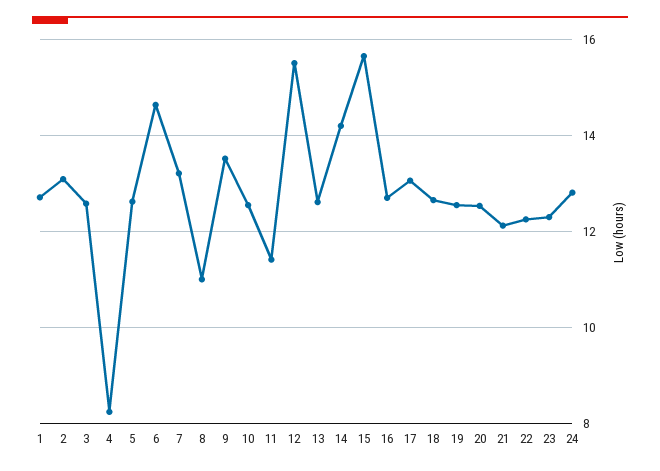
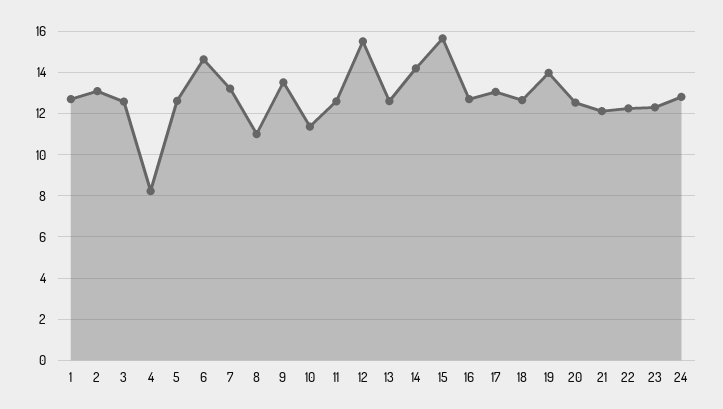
  {
    "1": 12.8,
    "2": 13,
    "3": 12.6,
    "4": 8.2,
    "5": 12.6,
    "6": 14.6,
    "7": 13.2,
    "8": 11,
    "9": 13.6,
-   "10": 12.6,
+   "10": 11.5,
-   "11": 11.4,
+   "11": 12.5,
    "12": 15.6,
    "13": 12.6,
    "14": 14.2,
    "15": 15.6,
    "16": 12.8,
    "17": 13,
    "18": 12.6,
-   "19": 12.6,
+   "19": 14,
    "20": 12.6,
    "21": 12.2,
    "22": 12.2,
    "23": 12.4,
    "24": 12.8
  }

